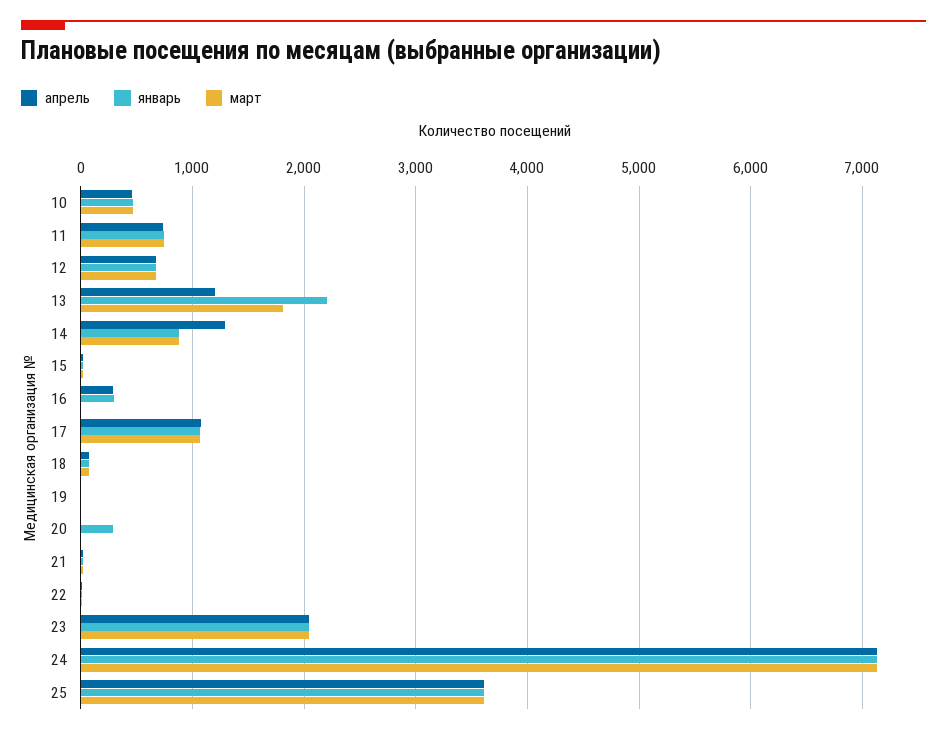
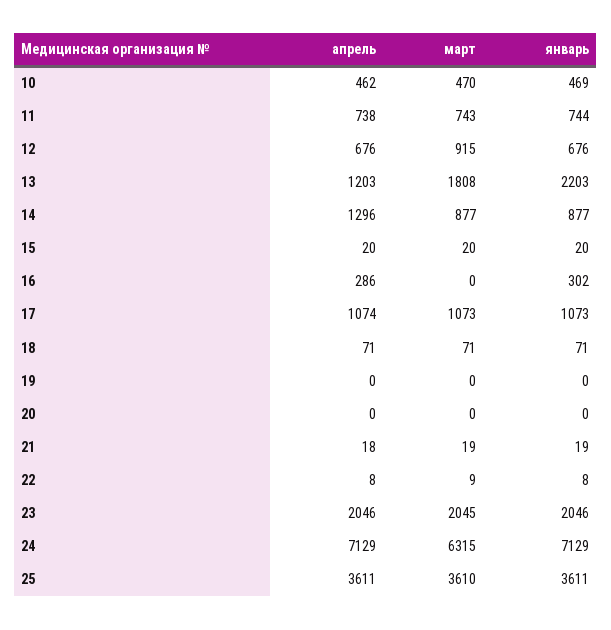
  {
    "апрель": {
      "10": 462,
      "11": 738,
      "12": 676,
      "13": 1203,
      "14": 1296,
      "15": 20,
      "16": 286,
      "17": 1074,
      "18": 71,
      "19": 0,
      "20": 0,
      "21": 18,
      "22": 8,
      "23": 2046,
      "24": 7129,
      "25": 3611
    },
    "январь": {
      "10": 469,
      "11": 744,
      "12": 676,
      "13": 2203,
      "14": 877,
      "15": 20,
      "16": 302,
      "17": 1073,
      "18": 71,
      "19": 0,
-     "20": 300,
+     "20": 0,
      "21": 19,
      "22": 8,
      "23": 2046,
      "24": 7129,
      "25": 3611
    },
    "март": {
      "10": 470,
      "11": 743,
-     "12": 700,
+     "12": 915,
      "13": 1808,
      "14": 877,
      "15": 20,
      "16": 0,
      "17": 1073,
      "18": 71,
      "19": 0,
      "20": 0,
      "21": 19,
      "22": 9,
      "23": 2045,
-     "24": 7100,
+     "24": 6315,
      "25": 3610
    }
  }

